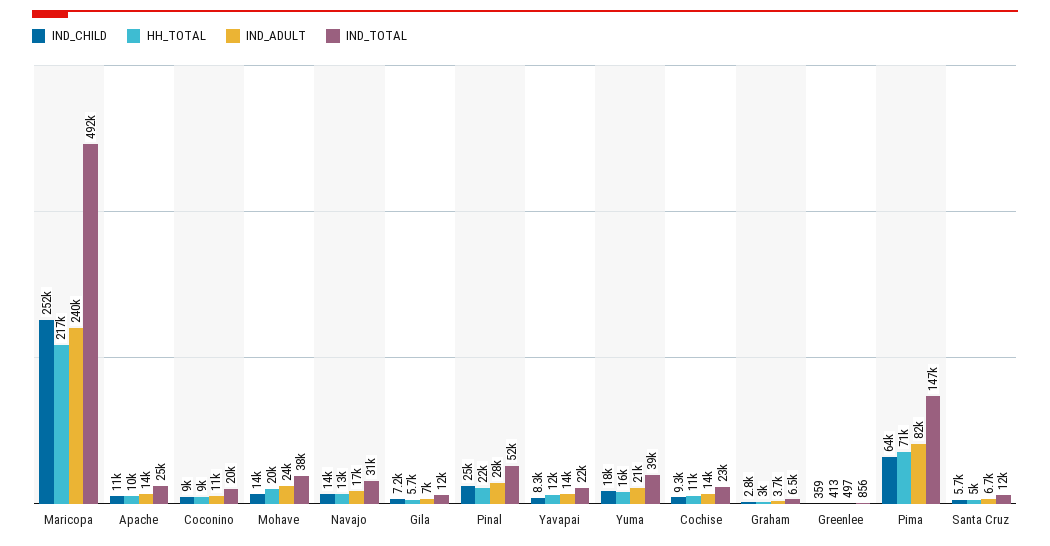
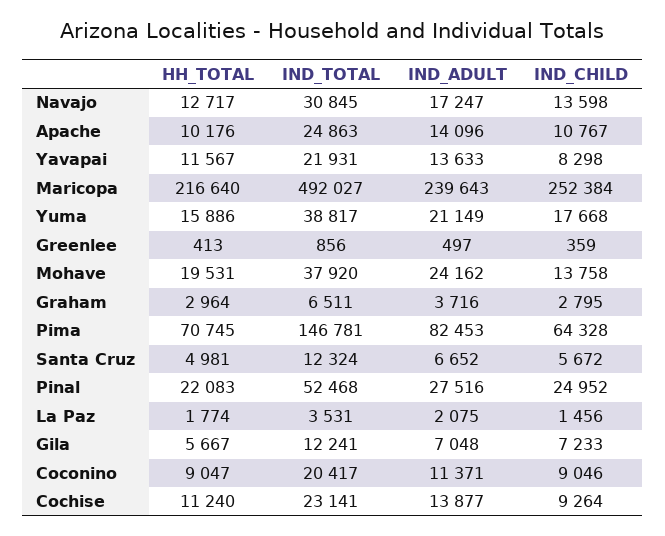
  {
    "IND_CHILD": {
      "Maricopa": 252384,
      "Apache": 10767,
      "Coconino": 9046,
      "Mohave": 13758,
      "Navajo": 13598,
      "Gila": 7233,
      "Pinal": 24952,
      "Yavapai": 8298,
      "Yuma": 17668,
      "Cochise": 9264,
      "Graham": 2795,
      "Greenlee": 359,
      "Pima": 64328,
-     "Santa Cruz": 5672
+     "Santa Cruz": 5672,
+     "La Paz": 1456
    },
    "HH_TOTAL": {
      "Maricopa": 216640,
      "Apache": 10176,
      "Coconino": 9047,
      "Mohave": 19531,
      "Navajo": 12717,
      "Gila": 5667,
      "Pinal": 22083,
      "Yavapai": 11567,
      "Yuma": 15886,
      "Cochise": 11240,
      "Graham": 2964,
      "Greenlee": 413,
      "Pima": 70745,
-     "Santa Cruz": 4981
+     "Santa Cruz": 4981,
+     "La Paz": 1774
    },
    "IND_ADULT": {
      "Maricopa": 239643,
      "Apache": 14096,
      "Coconino": 11371,
      "Mohave": 24162,
      "Navajo": 17247,
      "Gila": 7048,
      "Pinal": 27516,
      "Yavapai": 13633,
      "Yuma": 21149,
      "Cochise": 13877,
      "Graham": 3716,
      "Greenlee": 497,
      "Pima": 82453,
-     "Santa Cruz": 6652
+     "Santa Cruz": 6652,
+     "La Paz": 2075
    },
    "IND_TOTAL": {
      "Maricopa": 492027,
      "Apache": 24863,
      "Coconino": 20417,
      "Mohave": 37920,
      "Navajo": 30845,
      "Gila": 12241,
      "Pinal": 52468,
      "Yavapai": 21931,
      "Yuma": 38817,
      "Cochise": 23141,
      "Graham": 6511,
      "Greenlee": 856,
      "Pima": 146781,
-     "Santa Cruz": 12324
+     "Santa Cruz": 12324,
+     "La Paz": 3531
    }
  }

